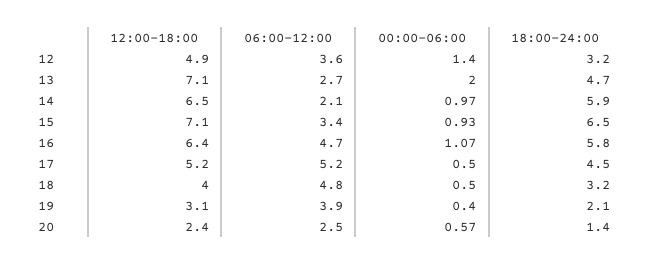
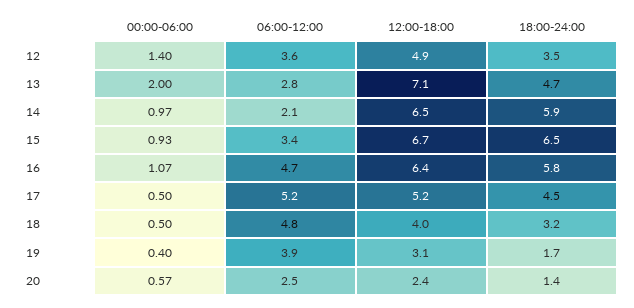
  {
    "12:00-18:00": {
      "12": 4.9,
      "13": 7.1,
      "14": 6.5,
-     "15": 7.1,
+     "15": 6.7,
      "16": 6.4,
      "17": 5.2,
      "18": 4,
      "19": 3.1,
      "20": 2.4
    },
    "06:00-12:00": {
      "12": 3.6,
-     "13": 2.7,
+     "13": 2.8,
      "14": 2.1,
      "15": 3.4,
      "16": 4.7,
      "17": 5.2,
      "18": 4.8,
      "19": 3.9,
      "20": 2.5
    },
    "00:00-06:00": {
      "12": 1.4,
      "13": 2,
      "14": 0.97,
      "15": 0.93,
      "16": 1.07,
      "17": 0.5,
      "18": 0.5,
      "19": 0.4,
      "20": 0.57
    },
    "18:00-24:00": {
-     "12": 3.2,
+     "12": 3.5,
      "13": 4.7,
      "14": 5.9,
      "15": 6.5,
      "16": 5.8,
      "17": 4.5,
      "18": 3.2,
-     "19": 2.1,
+     "19": 1.7,
      "20": 1.4
    }
  }

